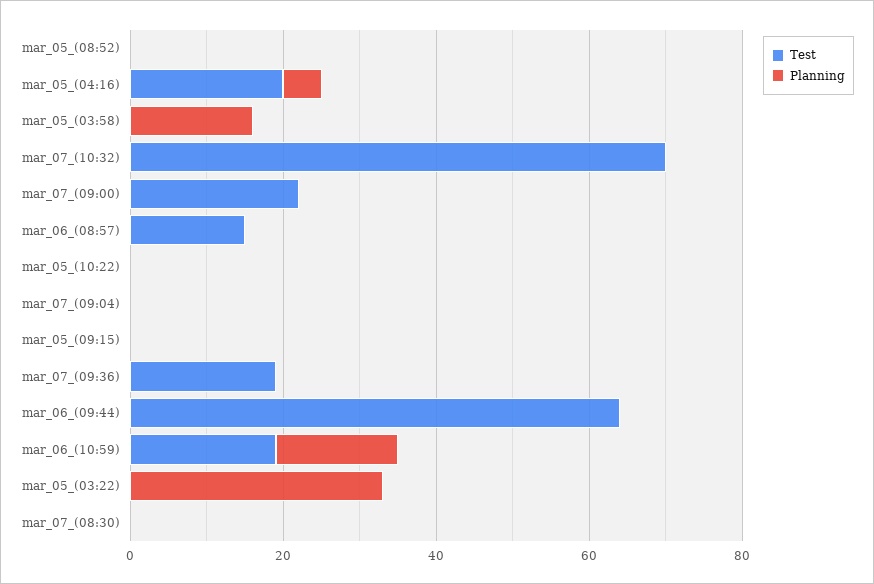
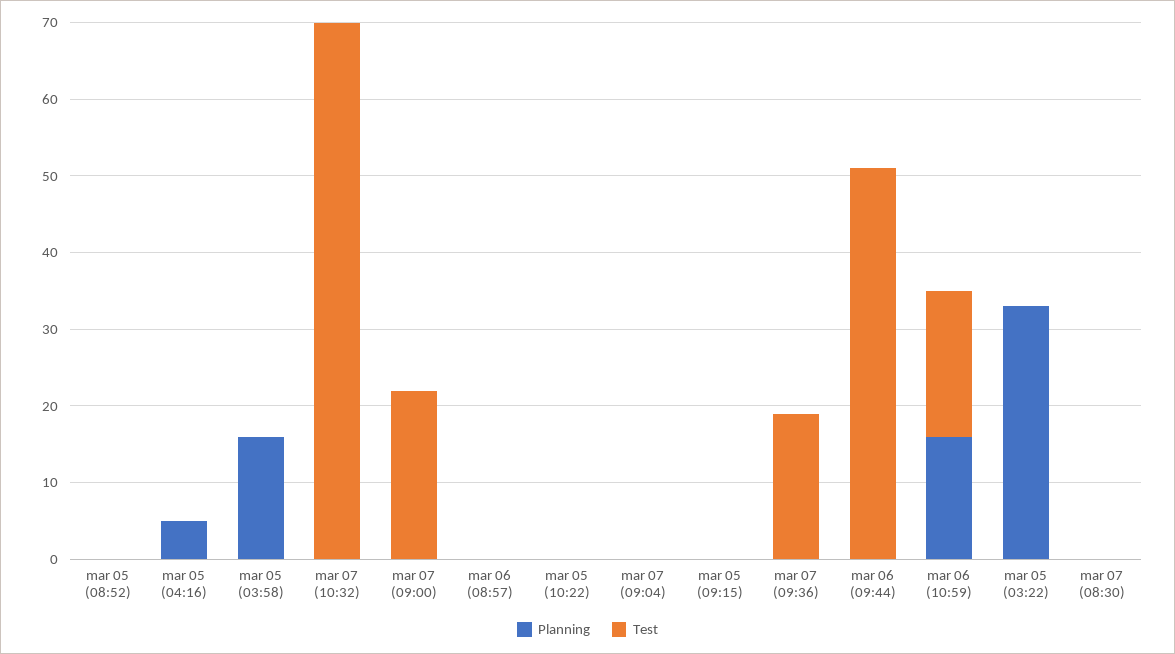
  {
    "Test": {
      "mar_05_(08:52)": 0,
-     "mar_05_(04:16)": 20,
+     "mar_05_(04:16)": 0,
      "mar_05_(03:58)": 0,
      "mar_07_(10:32)": 70,
      "mar_07_(09:00)": 20,
-     "mar_06_(08:57)": 15,
+     "mar_06_(08:57)": 0,
      "mar_05_(10:22)": 0,
      "mar_07_(09:04)": 0,
      "mar_05_(09:15)": 0,
      "mar_07_(09:36)": 20,
-     "mar_06_(09:44)": 65,
+     "mar_06_(09:44)": 50,
      "mar_06_(10:59)": 20,
      "mar_05_(03:22)": 0,
      "mar_07_(08:30)": 0
    },
    "Planning": {
      "mar_05_(08:52)": 0,
      "mar_05_(04:16)": 5,
      "mar_05_(03:58)": 15,
      "mar_07_(10:32)": 0,
      "mar_07_(09:00)": 0,
      "mar_06_(08:57)": 0,
      "mar_05_(10:22)": 0,
      "mar_07_(09:04)": 0,
      "mar_05_(09:15)": 0,
      "mar_07_(09:36)": 0,
      "mar_06_(09:44)": 0,
      "mar_06_(10:59)": 15,
      "mar_05_(03:22)": 35,
      "mar_07_(08:30)": 0
    }
  }

